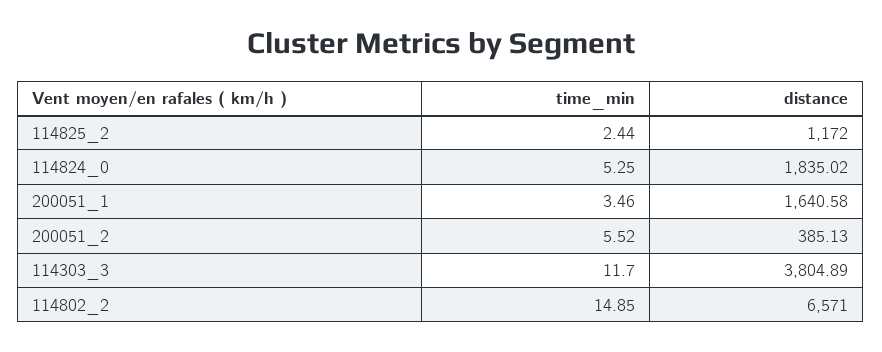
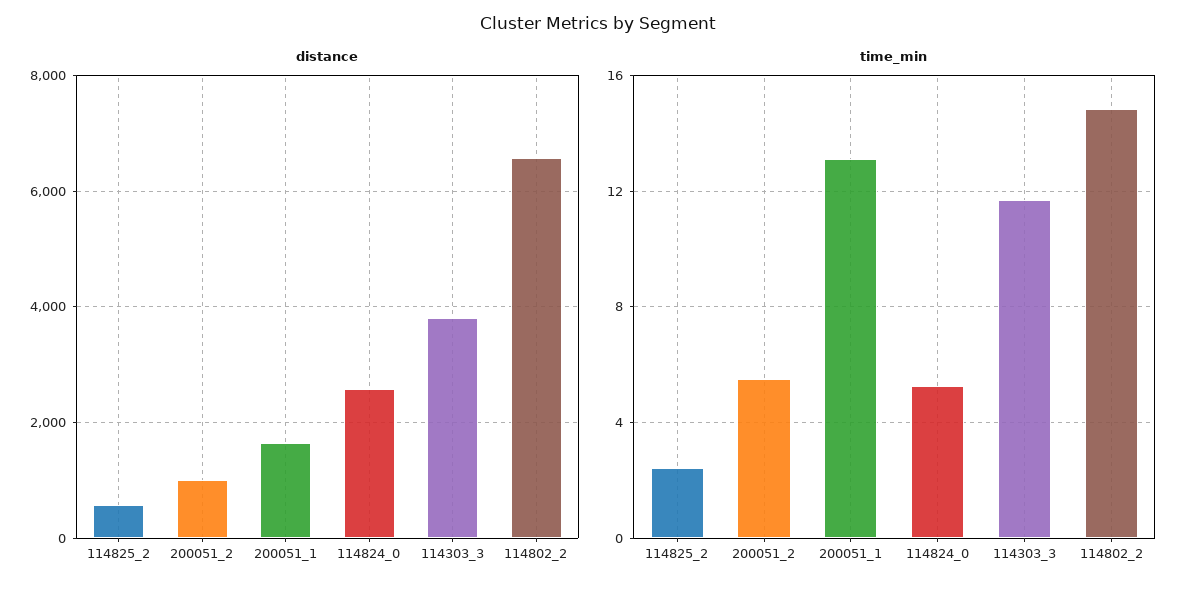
  {
    "time_min": {
      "114825_2": 2.44,
      "114824_0": 5.25,
-     "200051_1": 3.46,
+     "200051_1": 13,
      "200051_2": 5.52,
      "114303_3": 11.7,
      "114802_2": 14.85
    },
    "distance": {
-     "114825_2": 1172,
+     "114825_2": 600,
-     "114824_0": 1835.02,
+     "114824_0": 2600,
      "200051_1": 1640.58,
-     "200051_2": 385.13,
+     "200051_2": 1000,
      "114303_3": 3804.89,
      "114802_2": 6571
    }
  }

